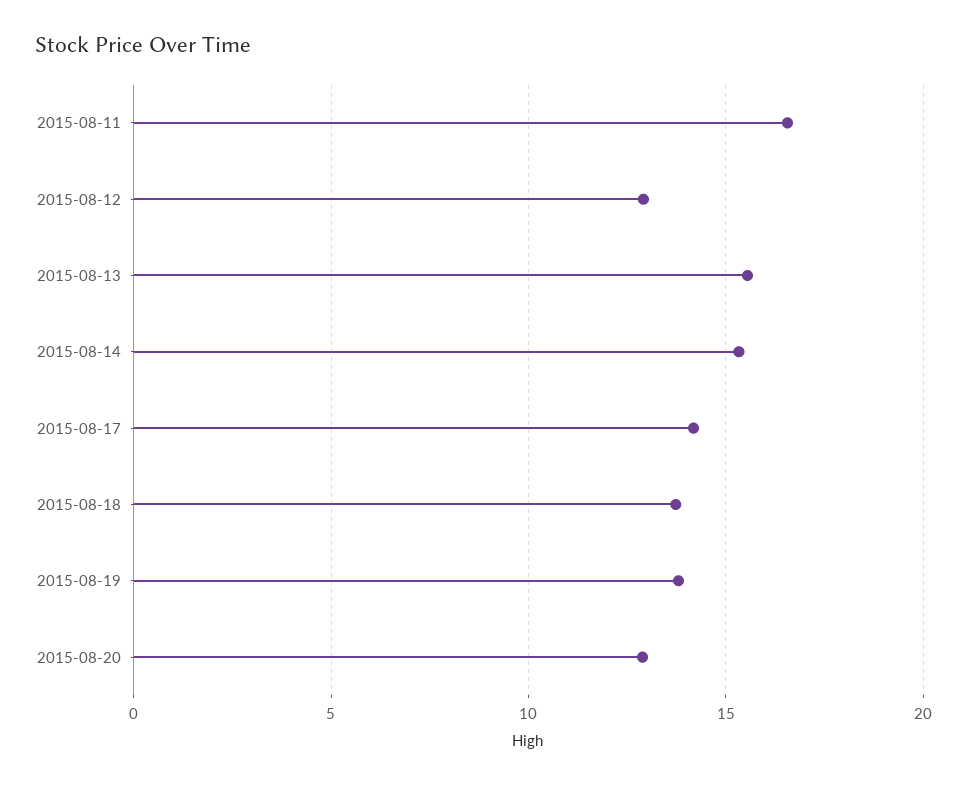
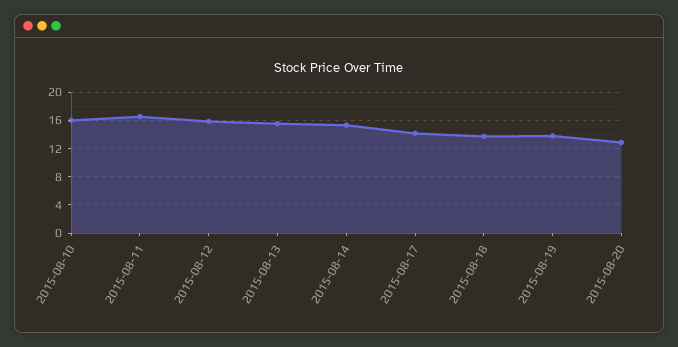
  {
    "2015-08-11": 16.5,
-   "2015-08-12": 13,
+   "2015-08-12": 16,
    "2015-08-13": 15.5,
    "2015-08-14": 15.5,
    "2015-08-17": 14,
    "2015-08-18": 13.5,
    "2015-08-19": 14,
-   "2015-08-20": 13
+   "2015-08-20": 13,
+   "2015-08-10": 16
  }

